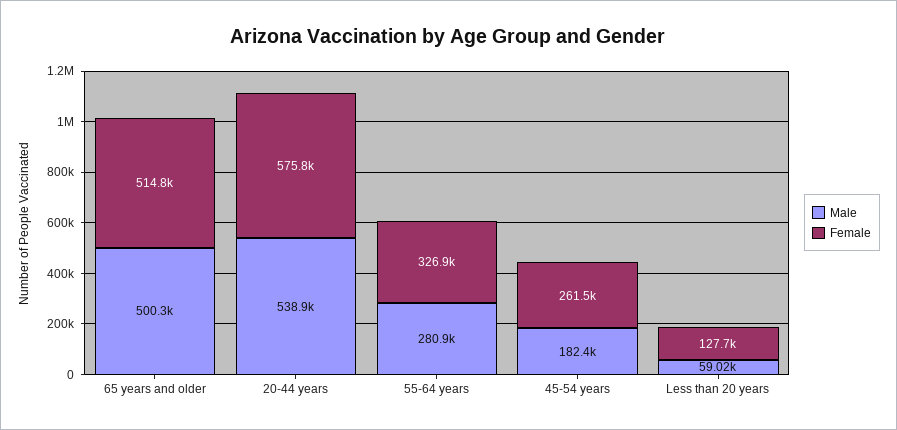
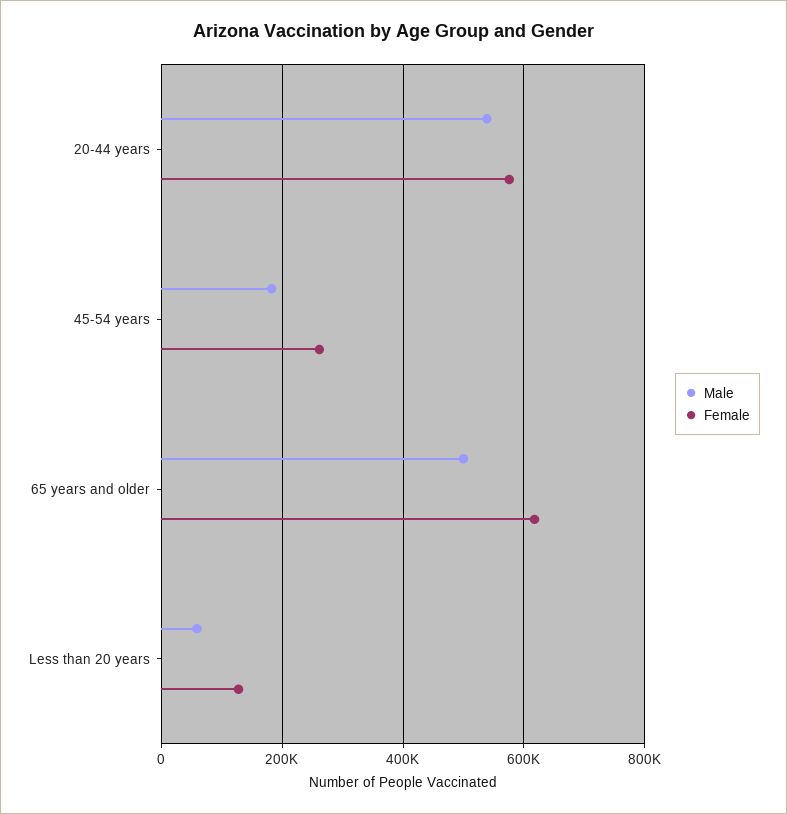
  {
    "Male": {
      "65 years and older": 500300,
      "20-44 years": 538900,
-     "55-64 years": 280900,
      "45-54 years": 182400,
      "Less than 20 years": 59020
    },
    "Female": {
-     "65 years and older": 514800,
+     "65 years and older": 620000,
      "20-44 years": 575800,
-     "55-64 years": 326900,
      "45-54 years": 261500,
      "Less than 20 years": 127700
    }
  }

